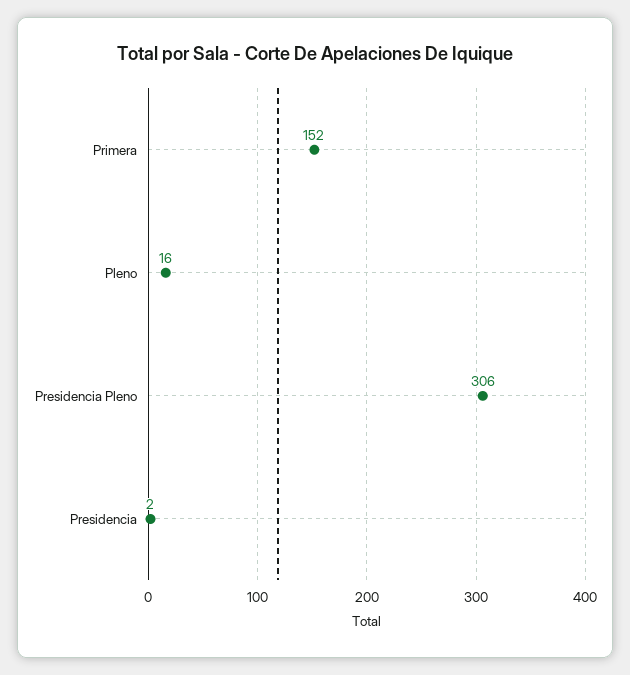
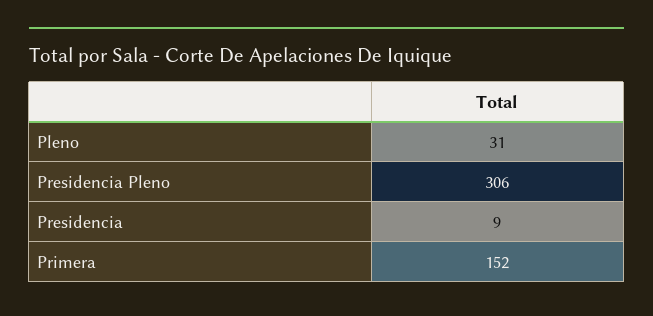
  {
    "Primera": 152,
-   "Pleno": 16,
+   "Pleno": 31,
    "Presidencia Pleno": 306,
-   "Presidencia": 2
+   "Presidencia": 9
  }

